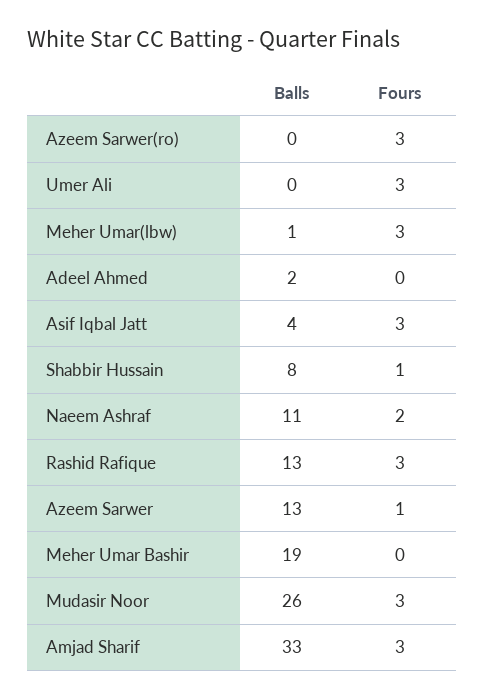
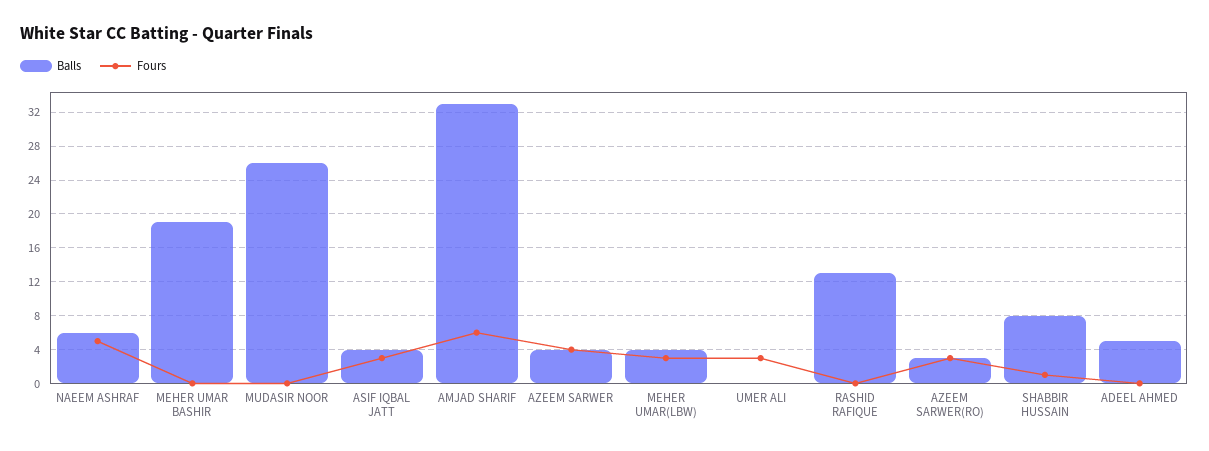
  {
    "Balls": {
-     "Azeem Sarwer(ro)": 0,
+     "Azeem Sarwer(ro)": 3,
      "Umer Ali": 0,
-     "Meher Umar(lbw)": 1,
+     "Meher Umar(lbw)": 4,
-     "Adeel Ahmed": 2,
+     "Adeel Ahmed": 5,
      "Asif Iqbal Jatt": 4,
      "Shabbir Hussain": 8,
-     "Naeem Ashraf": 11,
+     "Naeem Ashraf": 6,
      "Rashid Rafique": 13,
-     "Azeem Sarwer": 13,
+     "Azeem Sarwer": 4,
      "Meher Umar Bashir": 19,
      "Mudasir Noor": 26,
      "Amjad Sharif": 33
    },
    "Fours": {
      "Azeem Sarwer(ro)": 3,
      "Umer Ali": 3,
      "Meher Umar(lbw)": 3,
      "Adeel Ahmed": 0,
      "Asif Iqbal Jatt": 3,
      "Shabbir Hussain": 1,
-     "Naeem Ashraf": 2,
+     "Naeem Ashraf": 5,
-     "Rashid Rafique": 3,
+     "Rashid Rafique": 0,
-     "Azeem Sarwer": 1,
+     "Azeem Sarwer": 4,
      "Meher Umar Bashir": 0,
-     "Mudasir Noor": 3,
+     "Mudasir Noor": 0,
-     "Amjad Sharif": 3
+     "Amjad Sharif": 6
    }
  }

